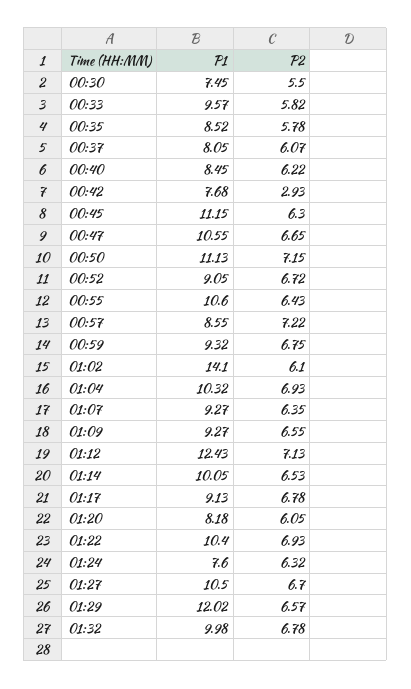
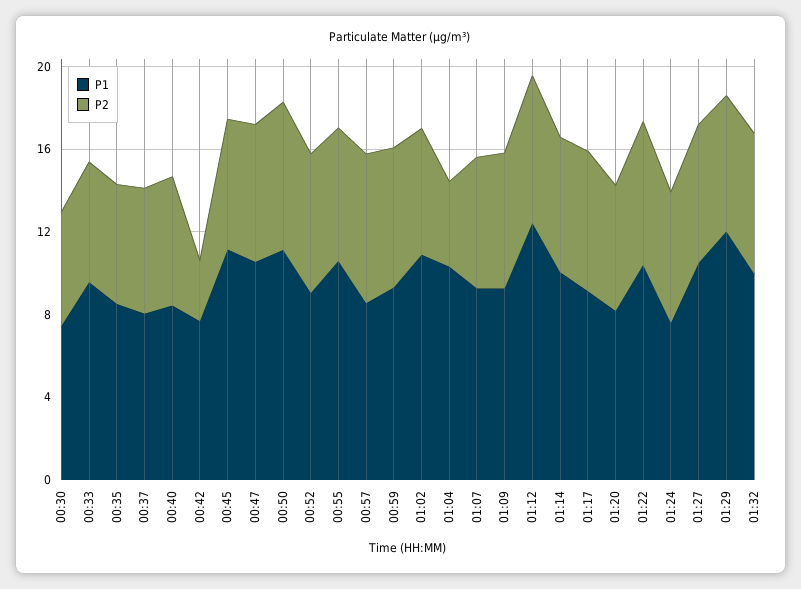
  {
    "P1": {
      "00:30": 7.45,
      "00:33": 9.57,
      "00:35": 8.52,
      "00:37": 8.05,
      "00:40": 8.45,
      "00:42": 7.68,
      "00:45": 11.15,
      "00:47": 10.55,
      "00:50": 11.13,
      "00:52": 9.05,
      "00:55": 10.6,
      "00:57": 8.55,
      "00:59": 9.32,
-     "01:02": 14.1,
+     "01:02": 11,
      "01:04": 10.32,
      "01:07": 9.27,
      "01:09": 9.27,
      "01:12": 12.43,
      "01:14": 10.05,
      "01:17": 9.13,
      "01:20": 8.18,
      "01:22": 10.4,
      "01:24": 7.6,
      "01:27": 10.5,
      "01:29": 12.02,
      "01:32": 9.98
    },
    "P2": {
      "00:30": 5.5,
      "00:33": 5.82,
      "00:35": 5.78,
      "00:37": 6.07,
      "00:40": 6.22,
      "00:42": 2.93,
      "00:45": 6.3,
      "00:47": 6.65,
      "00:50": 7.15,
      "00:52": 6.72,
      "00:55": 6.43,
      "00:57": 7.22,
      "00:59": 6.75,
      "01:02": 6.1,
-     "01:04": 6.93,
+     "01:04": 4,
      "01:07": 6.35,
      "01:09": 6.55,
      "01:12": 7.13,
      "01:14": 6.53,
      "01:17": 6.78,
      "01:20": 6.05,
      "01:22": 6.93,
      "01:24": 6.32,
      "01:27": 6.7,
      "01:29": 6.57,
      "01:32": 6.78
    }
  }

